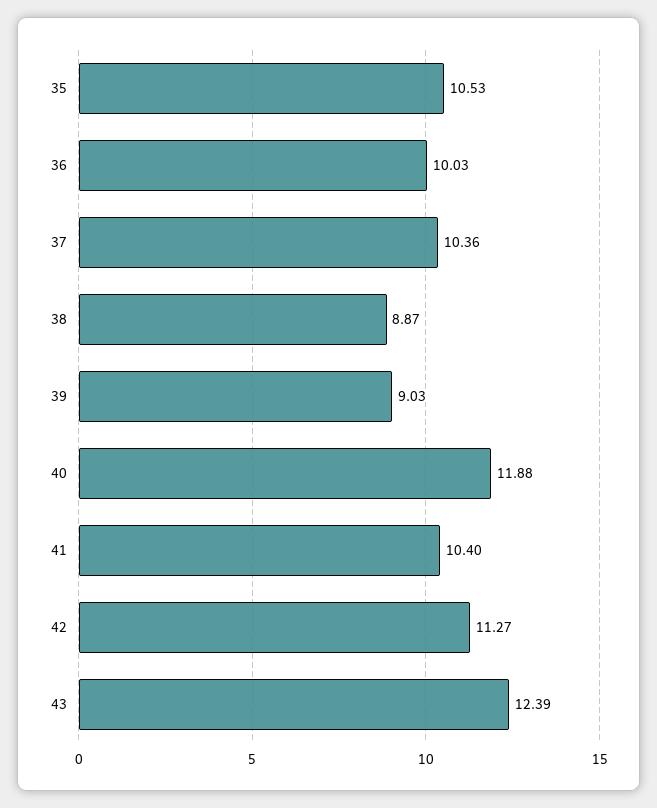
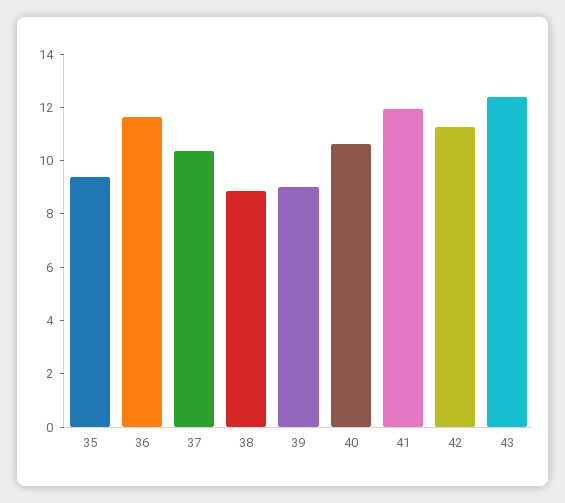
  {
-   "35": 10.53,
+   "35": 9.5,
-   "36": 10.03,
+   "36": 11.5,
    "37": 10.36,
    "38": 8.87,
    "39": 9.03,
-   "40": 11.88,
+   "40": 10.5,
-   "41": 10.4,
+   "41": 12,
    "42": 11.27,
    "43": 12.39
  }

